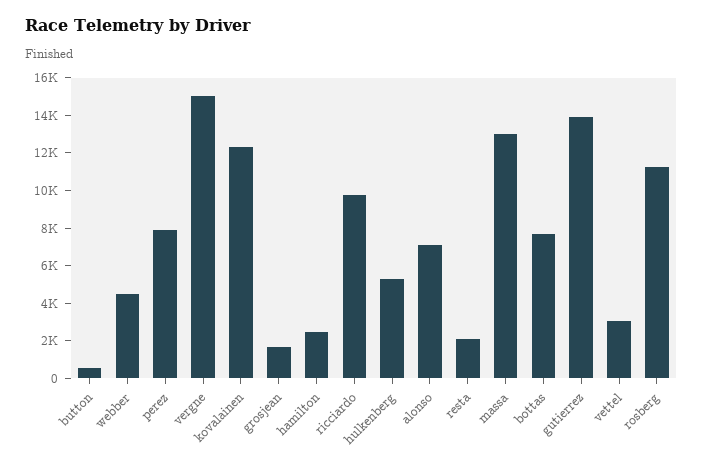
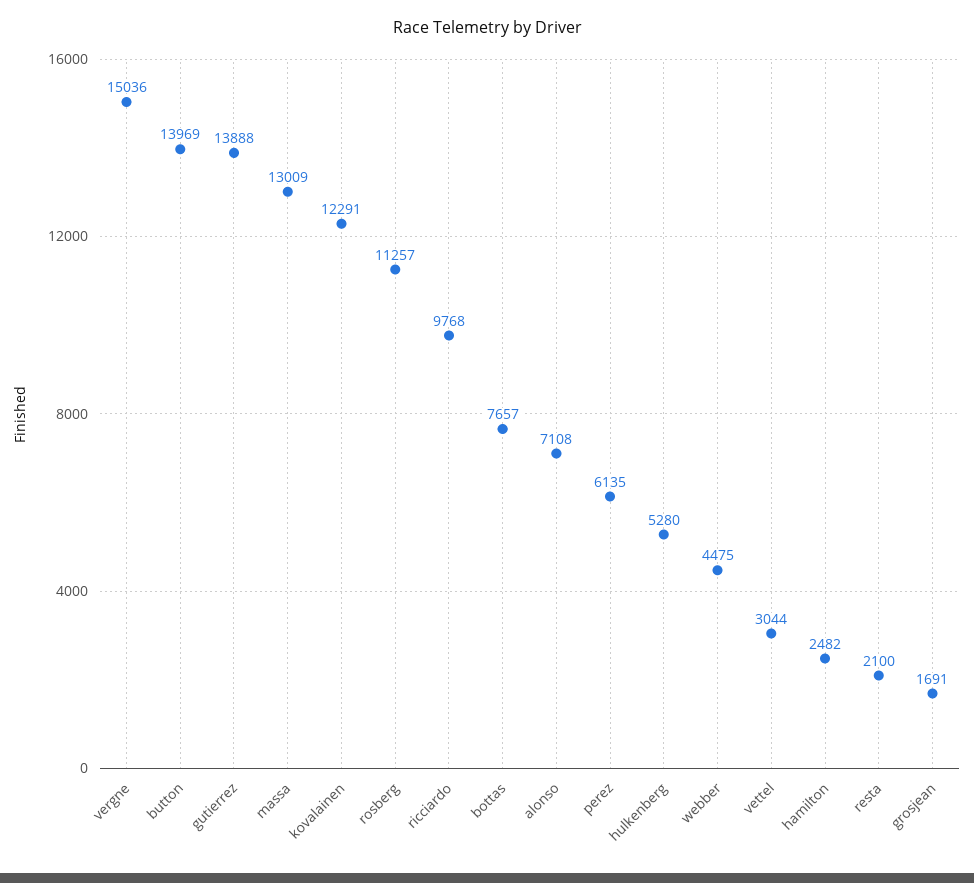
  {
-   "button": 500,
+   "button": 13969,
    "webber": 4475,
-   "perez": 8000,
+   "perez": 6135,
    "vergne": 15036,
    "kovalainen": 12291,
    "grosjean": 1691,
    "hamilton": 2482,
    "ricciardo": 9768,
    "hulkenberg": 5280,
    "alonso": 7108,
    "resta": 2100,
    "massa": 13009,
    "bottas": 7657,
    "gutierrez": 13888,
    "vettel": 3044,
    "rosberg": 11257
  }

